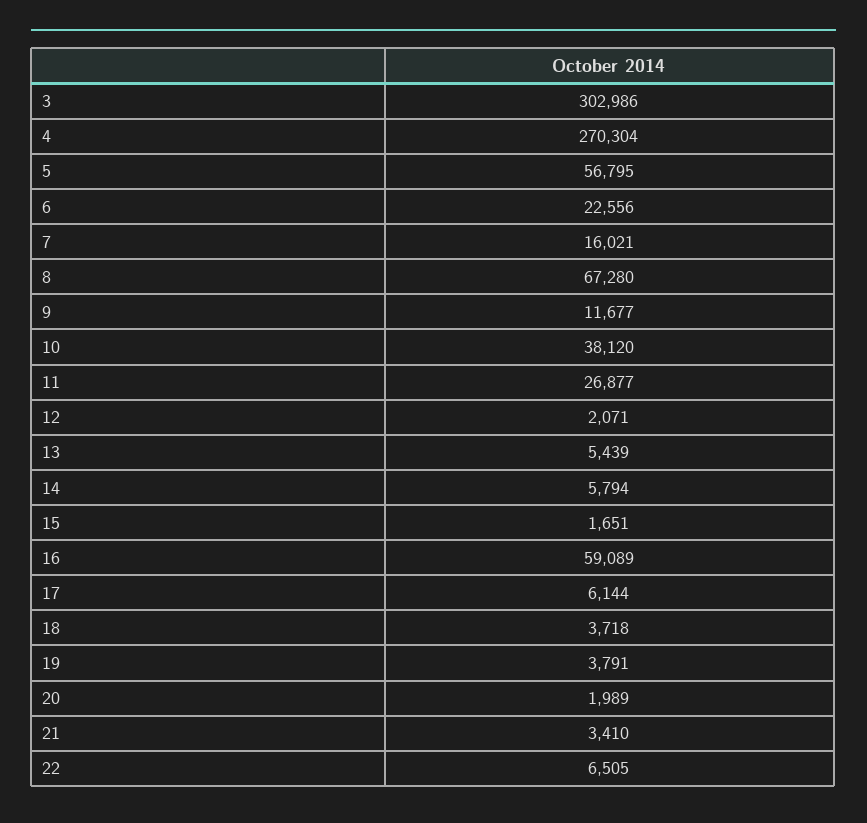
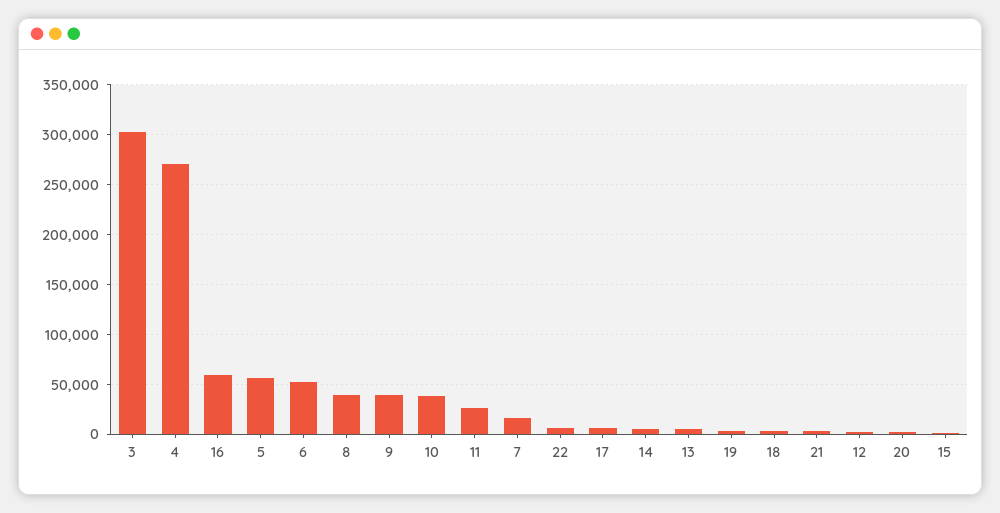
  {
    "3": 302986,
    "4": 270304,
    "5": 56795,
-   "6": 22556,
+   "6": 50000,
    "7": 16021,
-   "8": 67280,
+   "8": 40000,
-   "9": 11677,
+   "9": 40000,
    "10": 38120,
    "11": 26877,
    "12": 2071,
    "13": 5439,
    "14": 5794,
    "15": 1651,
    "16": 59089,
    "17": 6144,
    "18": 3718,
    "19": 3791,
    "20": 1989,
    "21": 3410,
    "22": 6505
  }

